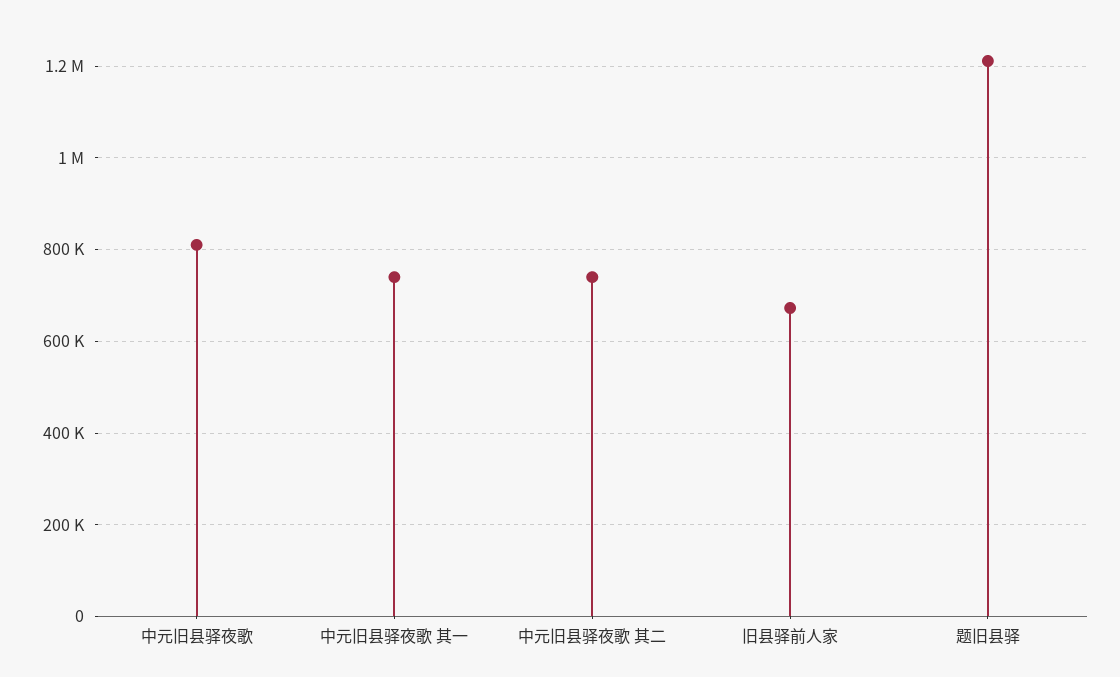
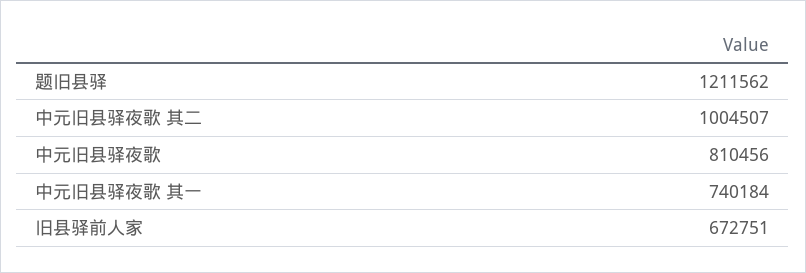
  {
    "中元旧县驿夜歌": 810456,
    "中元旧县驿夜歌 其一": 740184,
-   "中元旧县驿夜歌 其二": 740000,
+   "中元旧县驿夜歌 其二": 1004507,
    "旧县驿前人家": 672751,
    "题旧县驿": 1211562
  }

